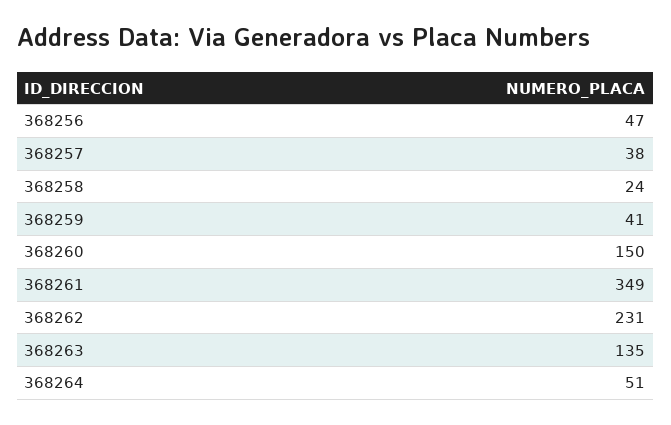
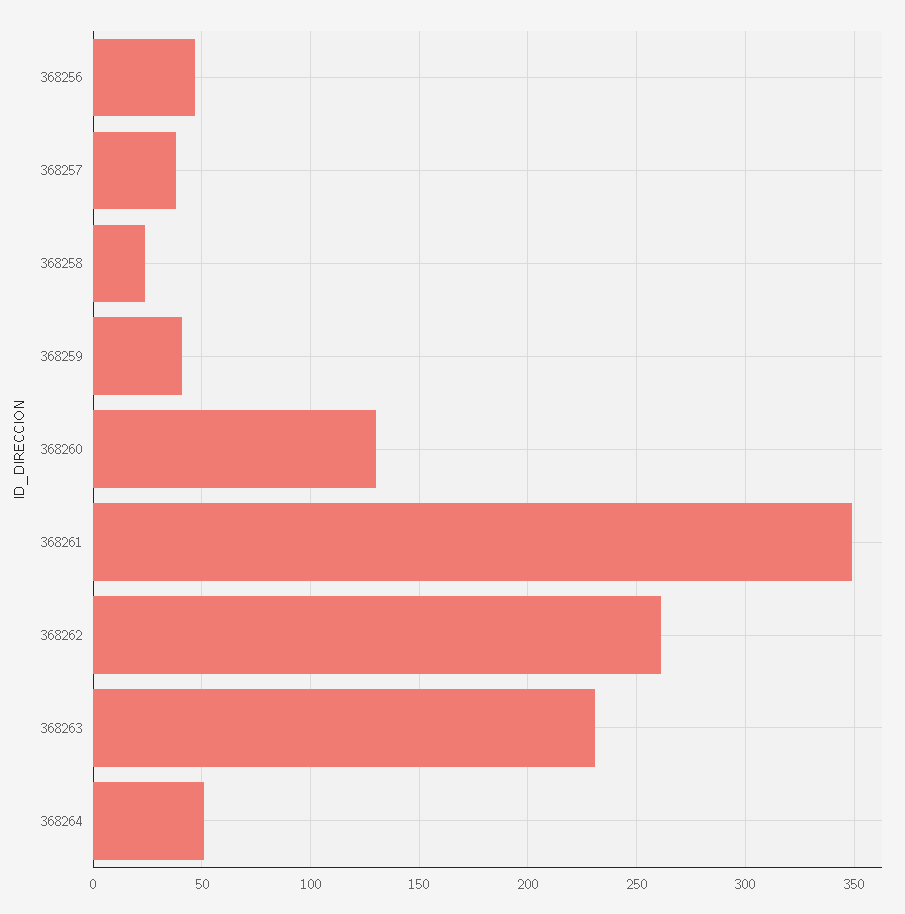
  {
    "368256": 47,
    "368257": 38,
    "368258": 24,
    "368259": 41,
-   "368260": 150,
+   "368260": 130,
    "368261": 349,
-   "368262": 231,
+   "368262": 260,
-   "368263": 135,
+   "368263": 230,
    "368264": 51
  }

